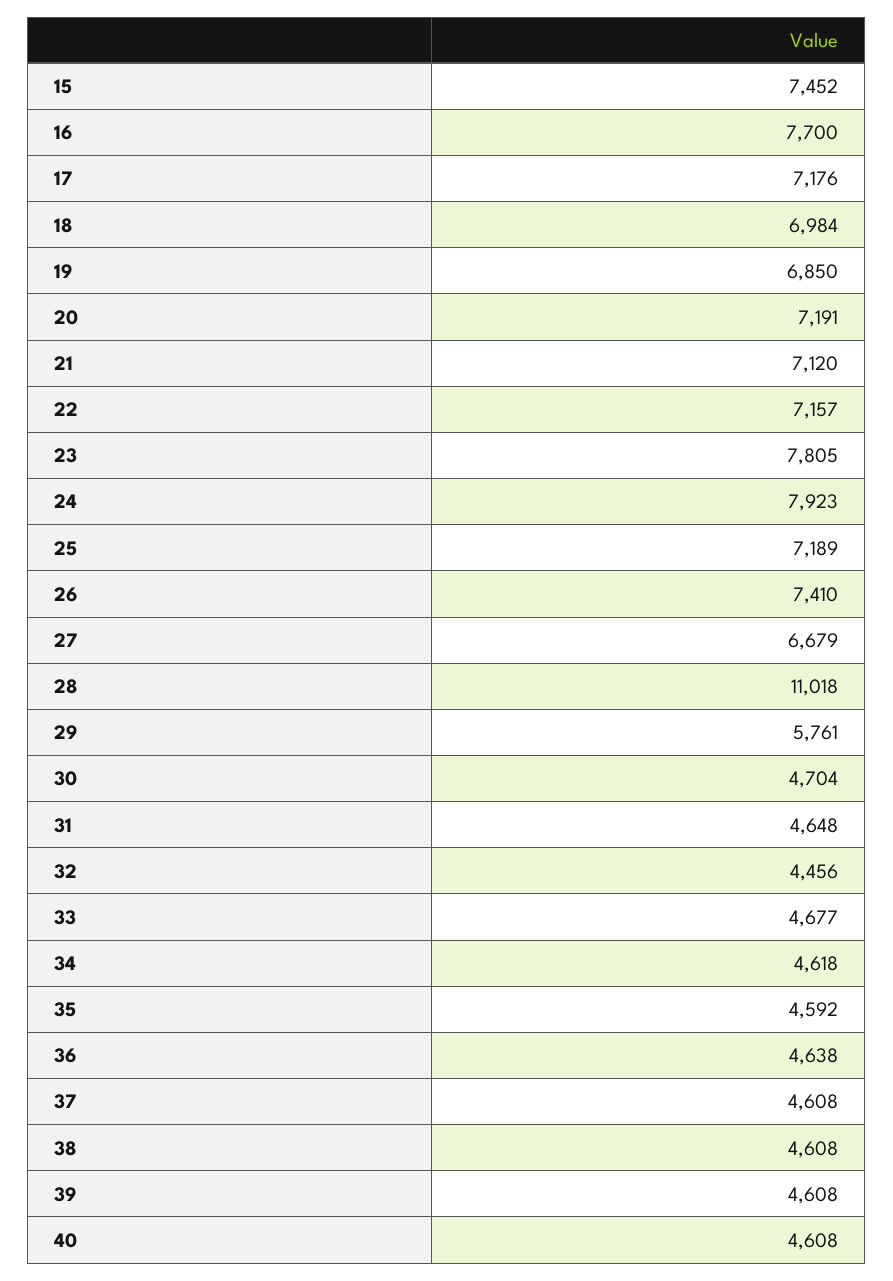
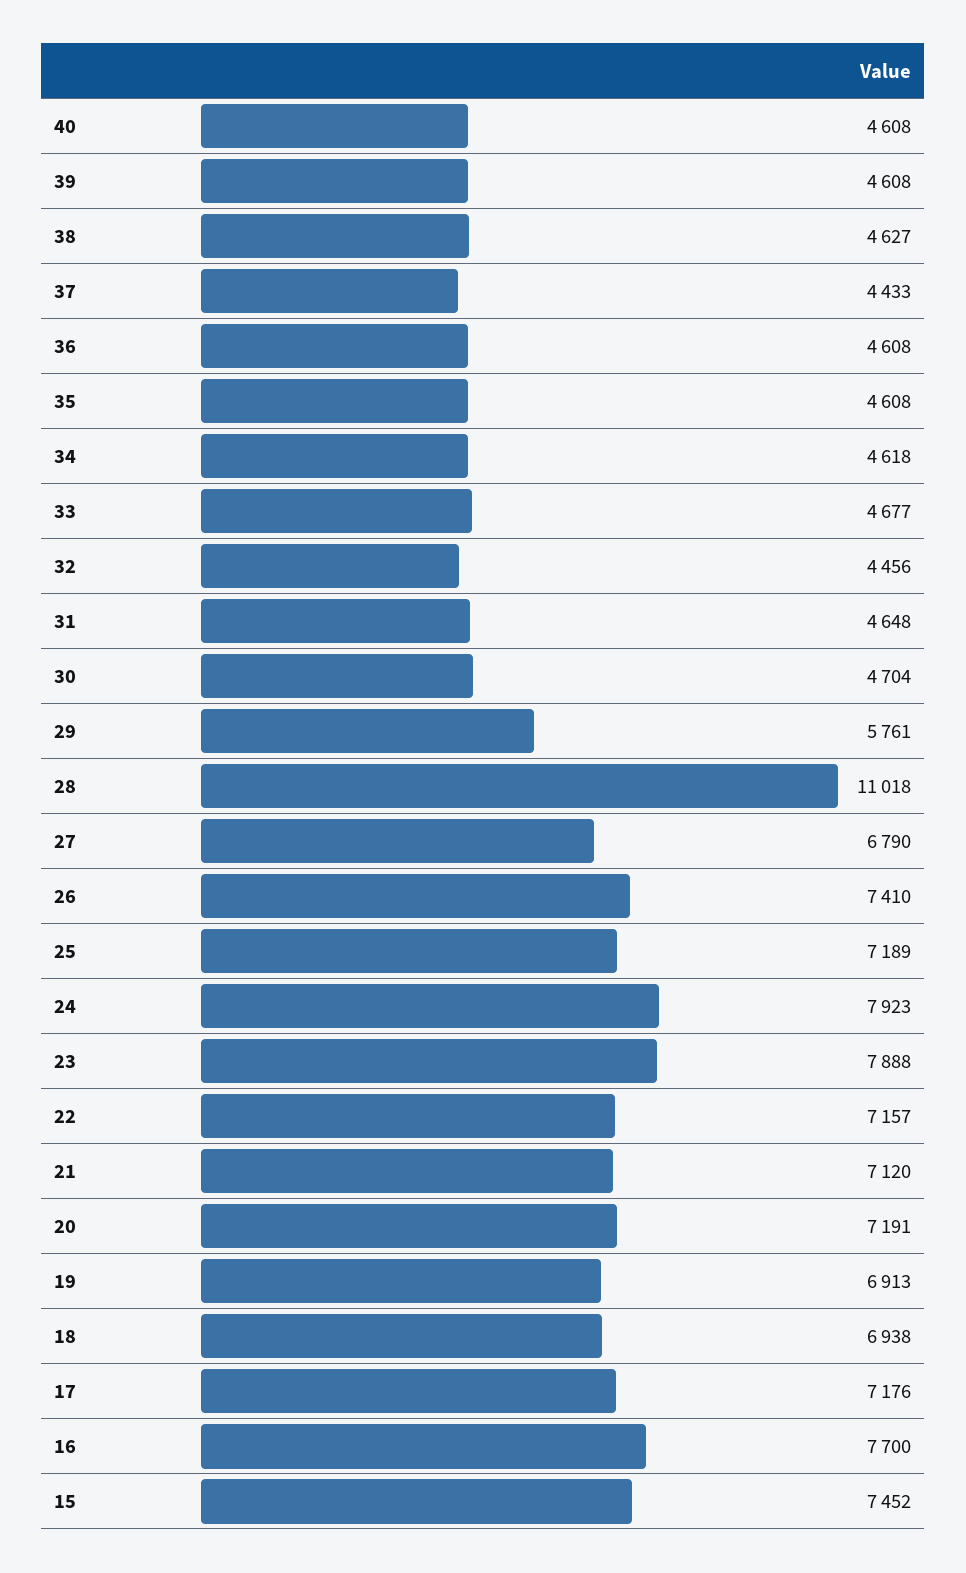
  {
    "15": 7452,
    "16": 7700,
    "17": 7176,
-   "18": 6984,
+   "18": 6938,
-   "19": 6850,
+   "19": 6913,
    "20": 7191,
    "21": 7120,
    "22": 7157,
-   "23": 7805,
+   "23": 7888,
    "24": 7923,
    "25": 7189,
    "26": 7410,
-   "27": 6679,
+   "27": 6790,
    "28": 11018,
    "29": 5761,
    "30": 4704,
    "31": 4648,
    "32": 4456,
    "33": 4677,
    "34": 4618,
-   "35": 4592,
+   "35": 4608,
-   "36": 4638,
+   "36": 4608,
-   "37": 4608,
+   "37": 4433,
-   "38": 4608,
+   "38": 4627,
    "39": 4608,
    "40": 4608
  }

